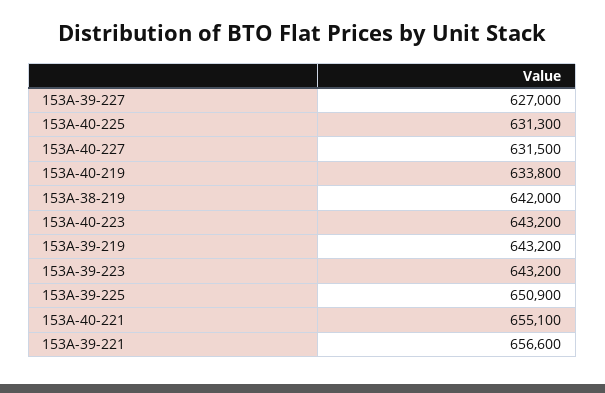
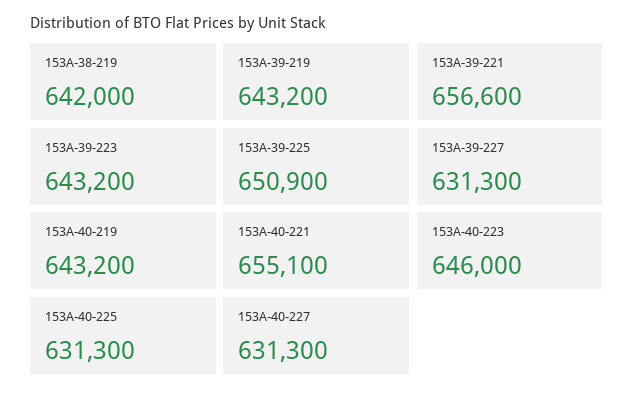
  {
-   "153A-39-227": 627000,
+   "153A-39-227": 631300,
    "153A-40-225": 631300,
-   "153A-40-227": 631500,
+   "153A-40-227": 631300,
-   "153A-40-219": 633800,
+   "153A-40-219": 643200,
    "153A-38-219": 642000,
-   "153A-40-223": 643200,
+   "153A-40-223": 646000,
    "153A-39-219": 643200,
    "153A-39-223": 643200,
    "153A-39-225": 650900,
    "153A-40-221": 655100,
    "153A-39-221": 656600
  }

